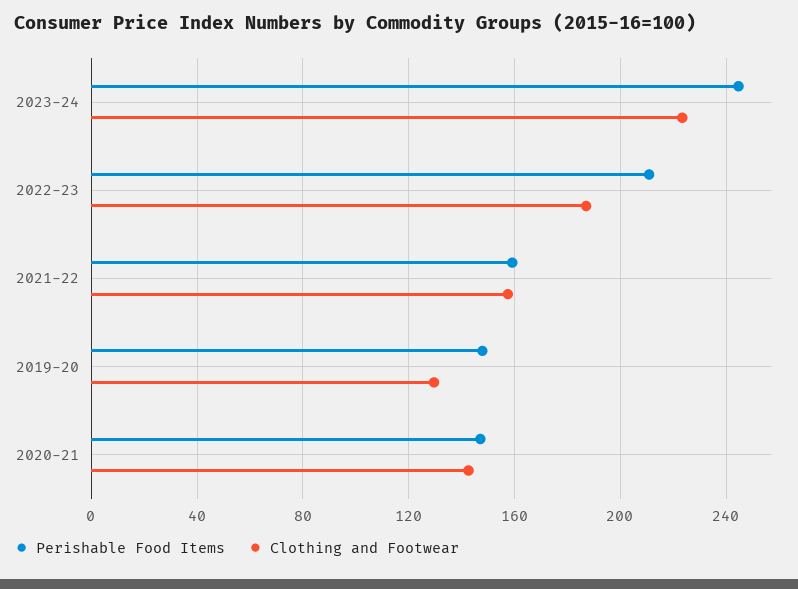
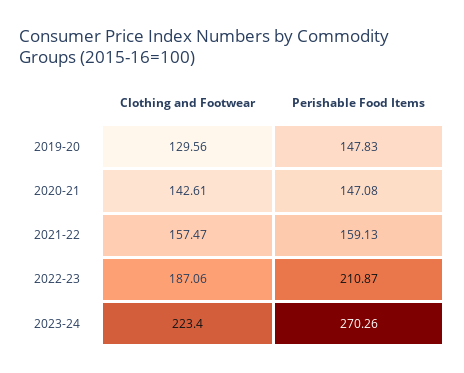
  {
    "Perishable Food Items": {
-     "2023-24": 245,
+     "2023-24": 270.26,
      "2022-23": 210.87,
      "2021-22": 159.13,
      "2019-20": 147.83,
      "2020-21": 147.08
    },
    "Clothing and Footwear": {
      "2023-24": 223.4,
      "2022-23": 187.06,
      "2021-22": 157.47,
      "2019-20": 129.56,
      "2020-21": 142.61
    }
  }

